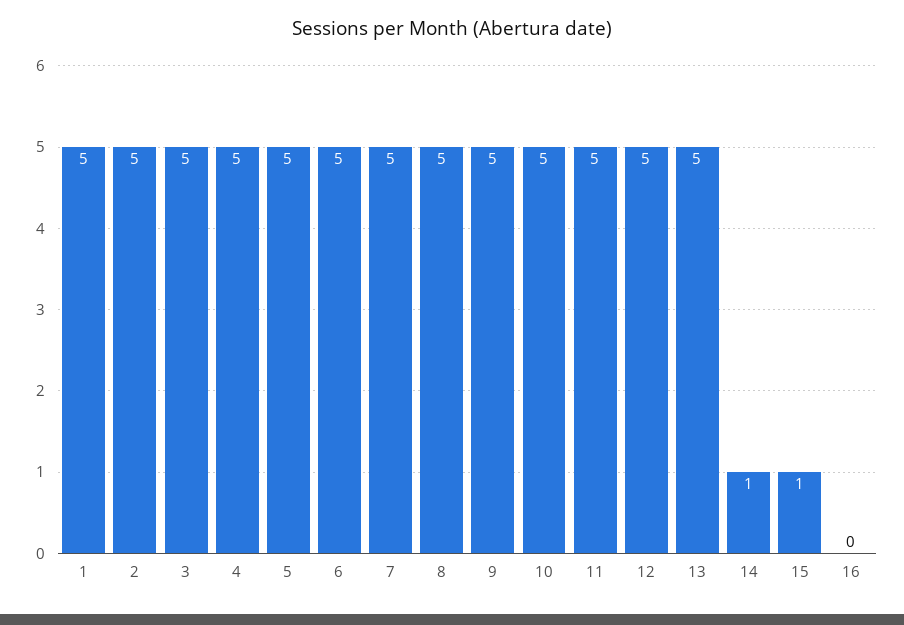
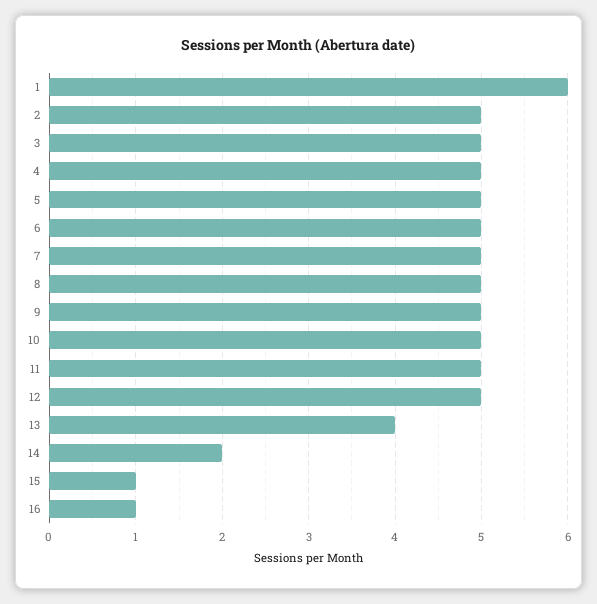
  {
-   "1": 5,
+   "1": 6,
    "2": 5,
    "3": 5,
    "4": 5,
    "5": 5,
    "6": 5,
    "7": 5,
    "8": 5,
    "9": 5,
    "10": 5,
    "11": 5,
    "12": 5,
-   "13": 5,
+   "13": 4,
-   "14": 1,
+   "14": 2,
    "15": 1,
-   "16": 0
+   "16": 1
  }

